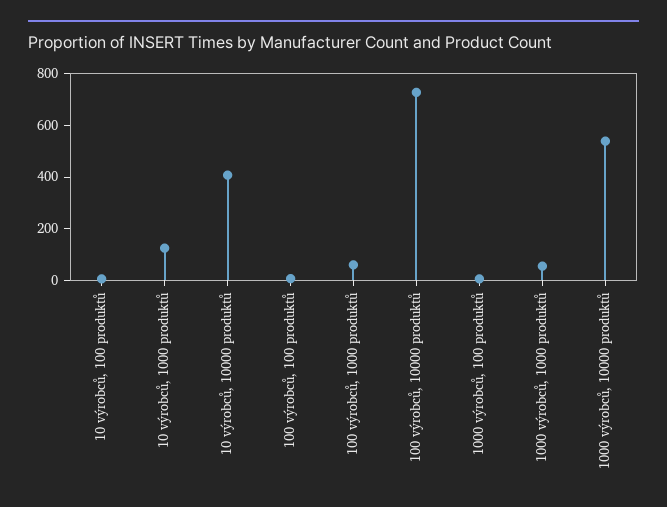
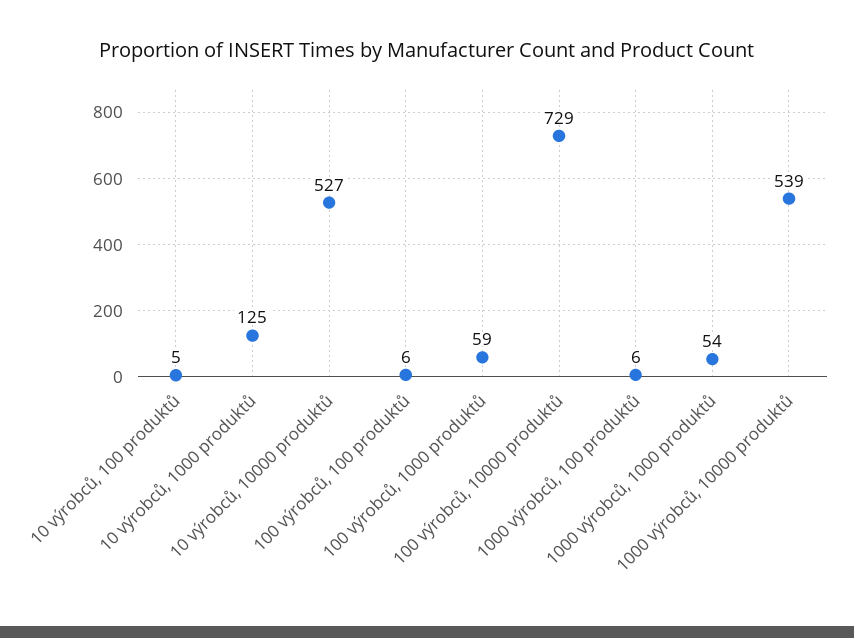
  {
    "10 výrobců, 100 produktů": 5,
    "10 výrobců, 1000 produktů": 125,
-   "10 výrobců, 10000 produktů": 400,
+   "10 výrobců, 10000 produktů": 527,
    "100 výrobců, 100 produktů": 6,
    "100 výrobců, 1000 produktů": 59,
    "100 výrobců, 10000 produktů": 729,
    "1000 výrobců, 100 produktů": 6,
    "1000 výrobců, 1000 produktů": 54,
    "1000 výrobců, 10000 produktů": 539
  }

